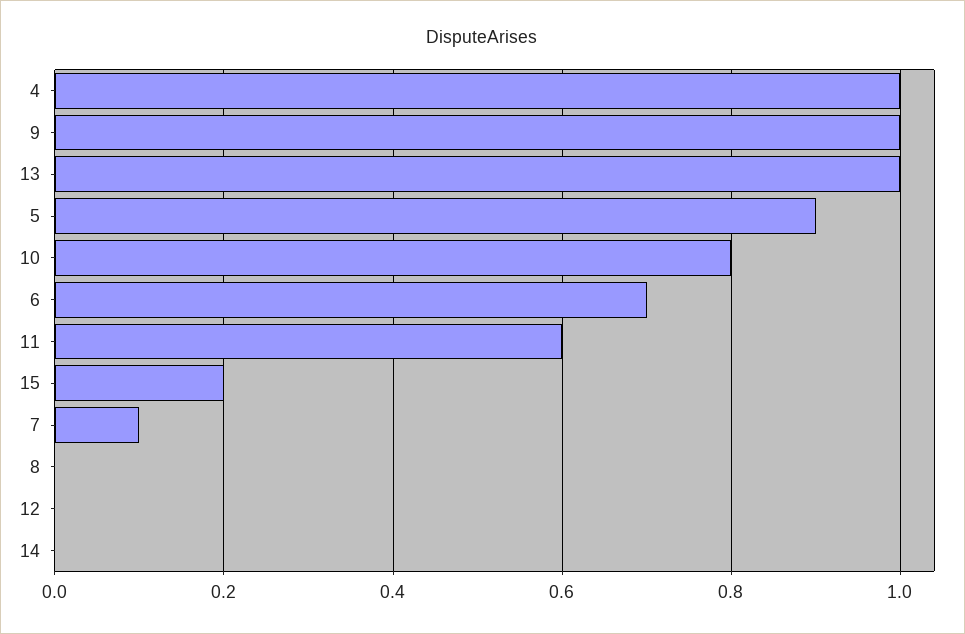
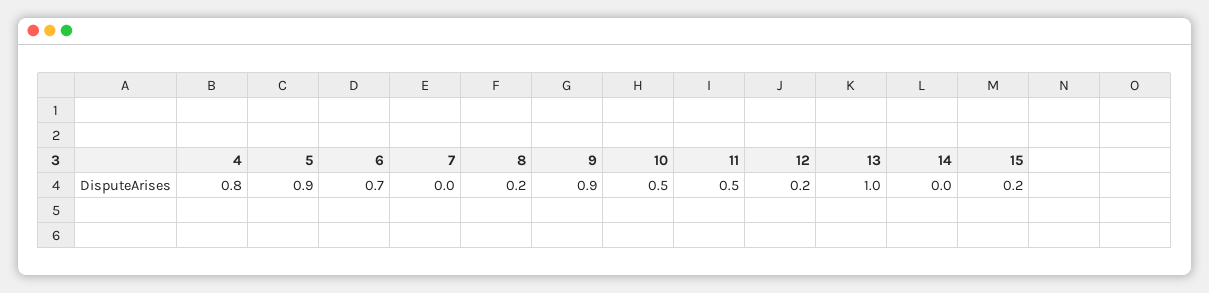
  {
-   "4": 1,
+   "4": 0.8,
-   "9": 1,
+   "9": 0.9,
    "13": 1,
    "5": 0.9,
-   "10": 0.8,
+   "10": 0.5,
    "6": 0.7,
-   "11": 0.6,
+   "11": 0.5,
    "15": 0.2,
-   "7": 0.1,
+   "7": 0,
-   "8": 0,
+   "8": 0.2,
-   "12": 0,
+   "12": 0.2,
    "14": 0
  }

